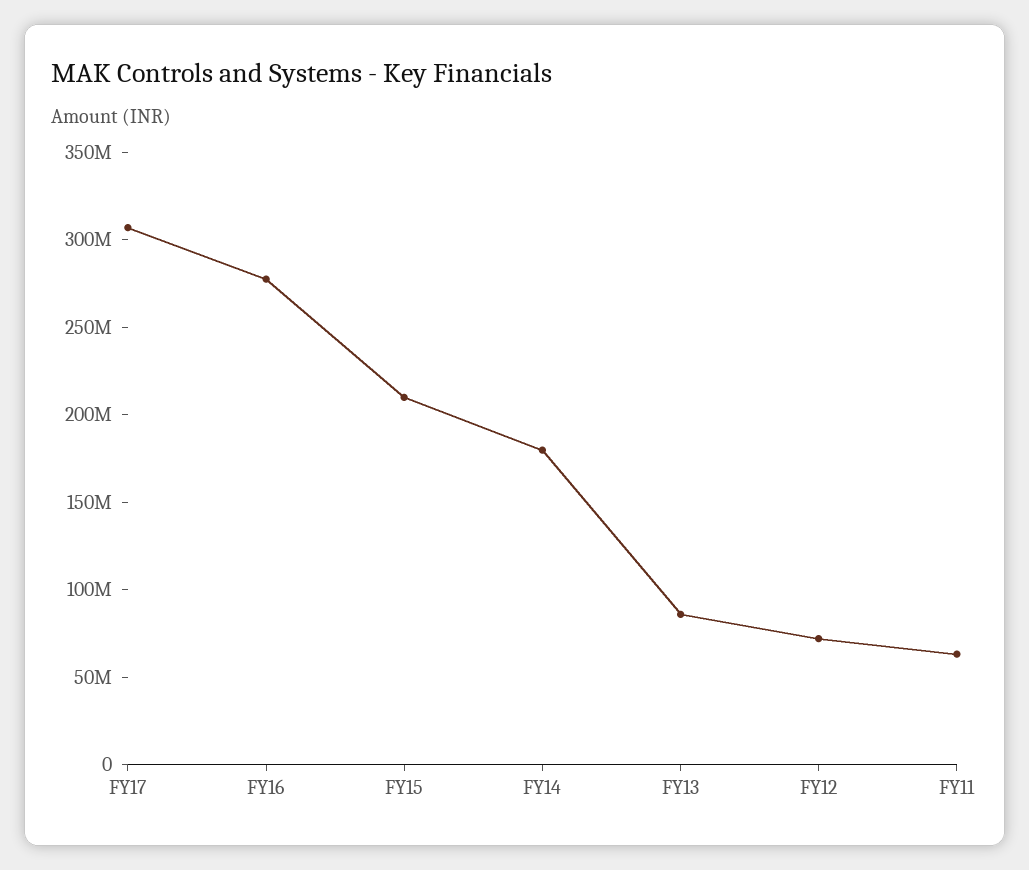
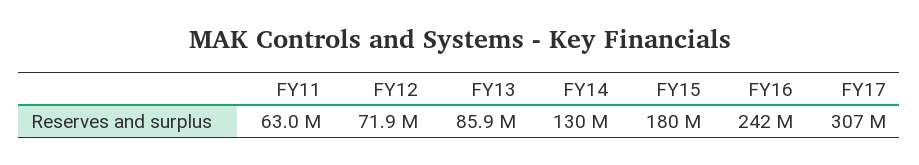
  {
    "FY17": 307000000,
-   "FY16": 280000000,
+   "FY16": 242000000,
-   "FY15": 210000000,
+   "FY15": 180000000,
-   "FY14": 180000000,
+   "FY14": 130000000,
    "FY13": 85900000,
    "FY12": 71900000,
    "FY11": 63000000
  }

